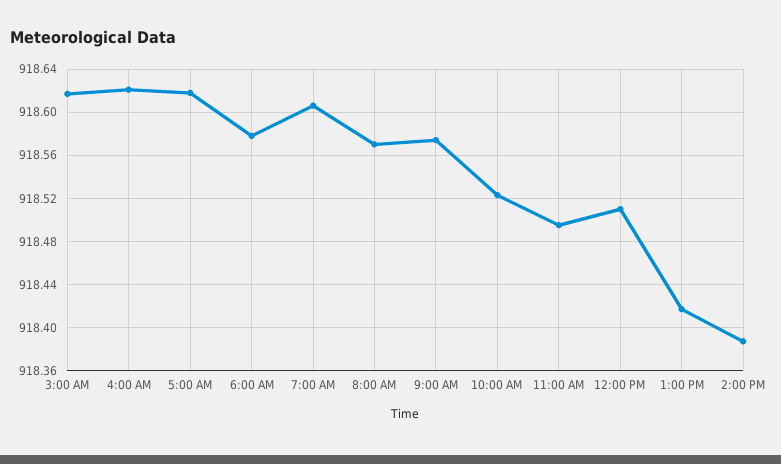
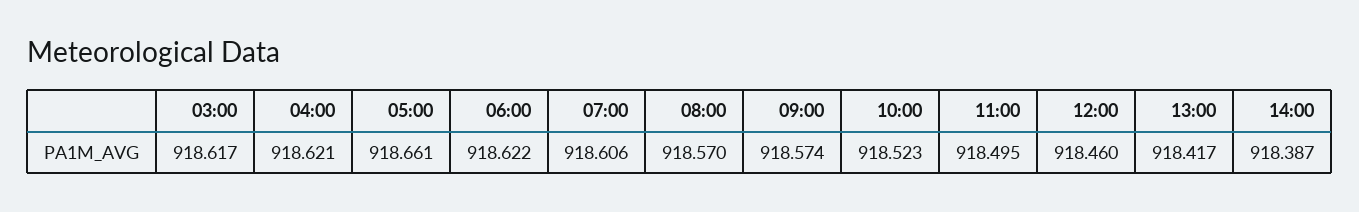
  {
    "3:00 AM": 918.617,
    "4:00 AM": 918.621,
-   "5:00 AM": 918.62,
+   "5:00 AM": 918.661,
-   "6:00 AM": 918.58,
+   "6:00 AM": 918.622,
    "7:00 AM": 918.606,
    "8:00 AM": 918.57,
    "9:00 AM": 918.574,
    "10:00 AM": 918.523,
    "11:00 AM": 918.495,
-   "12:00 PM": 918.51,
+   "12:00 PM": 918.46,
    "1:00 PM": 918.417,
    "2:00 PM": 918.387
  }

